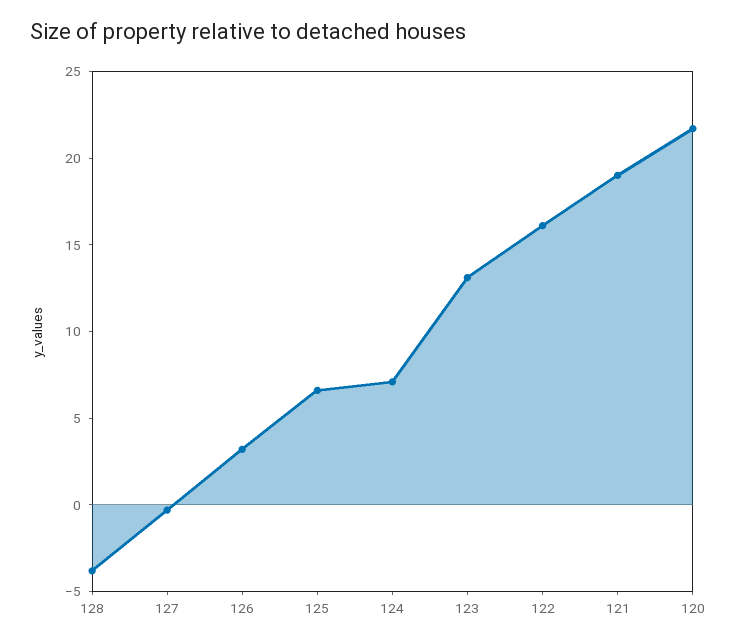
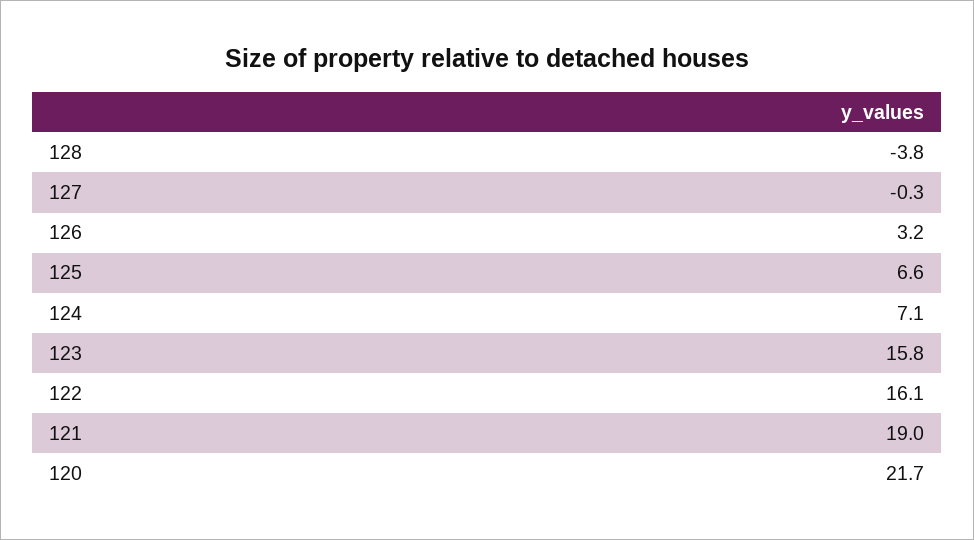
  {
    "128": -3.8,
    "127": -0.3,
    "126": 3.2,
    "125": 6.6,
    "124": 7.1,
-   "123": 13,
+   "123": 15.8,
    "122": 16.1,
    "121": 19,
    "120": 21.7
  }

